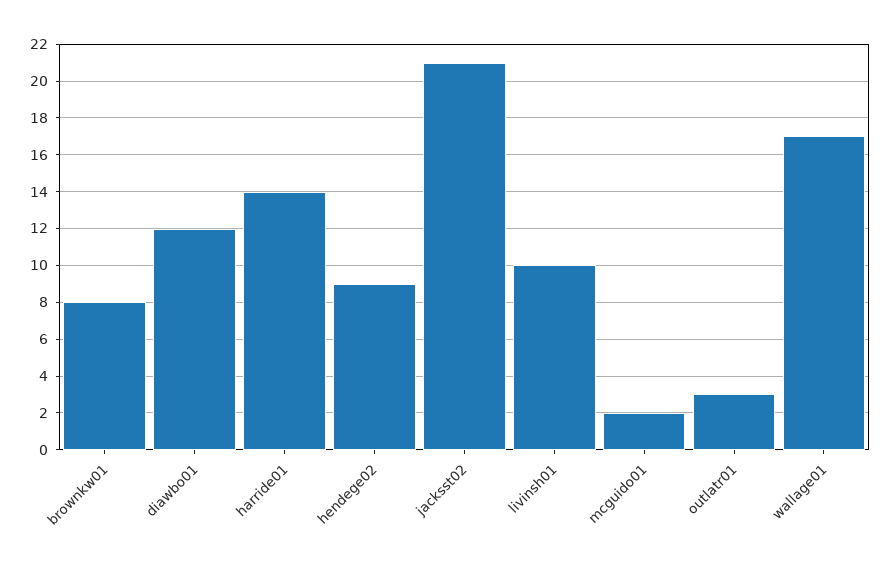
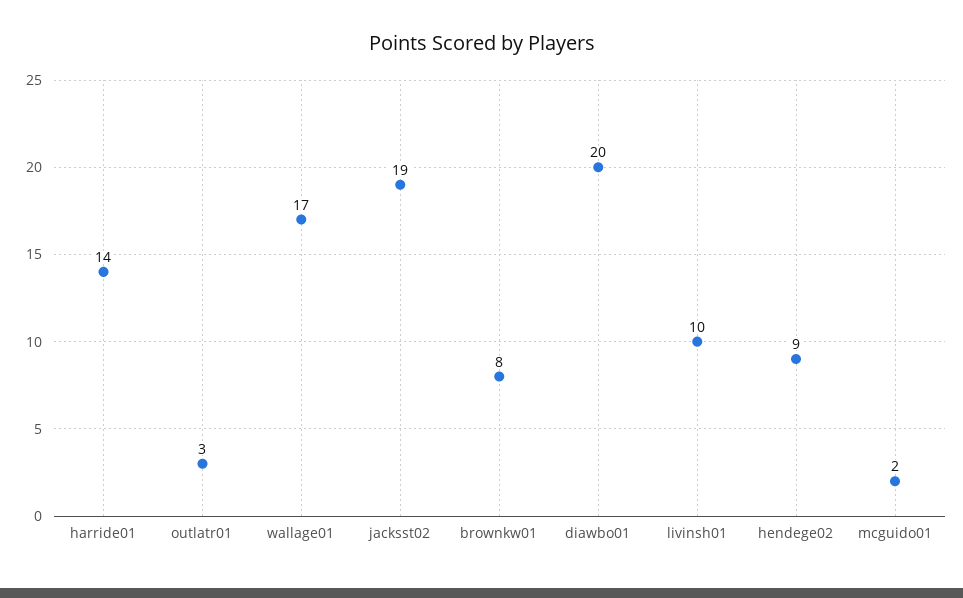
  {
    "brownkw01": 8,
-   "diawbo01": 12,
+   "diawbo01": 20,
    "harride01": 14,
    "hendege02": 9,
-   "jacksst02": 21,
+   "jacksst02": 19,
    "livinsh01": 10,
    "mcguido01": 2,
    "outlatr01": 3,
    "wallage01": 17
  }

